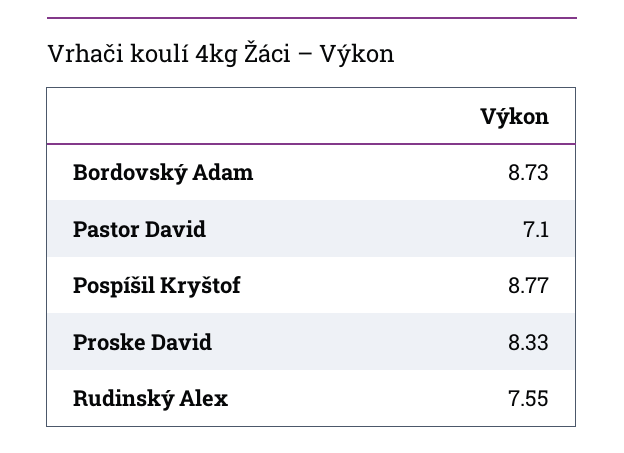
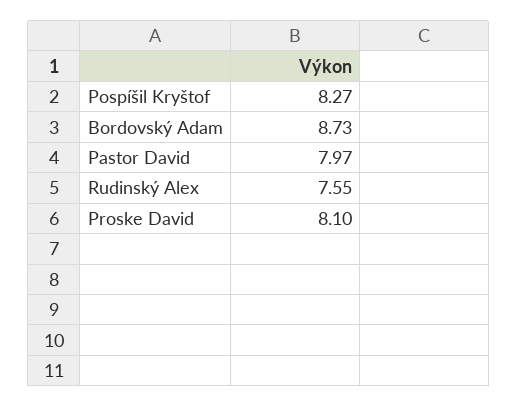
  {
    "Bordovský Adam": 8.73,
-   "Pastor David": 7.1,
+   "Pastor David": 7.97,
-   "Pospíšil Kryštof": 8.77,
+   "Pospíšil Kryštof": 8.27,
-   "Proske David": 8.33,
+   "Proske David": 8.1,
    "Rudinský Alex": 7.55
  }

